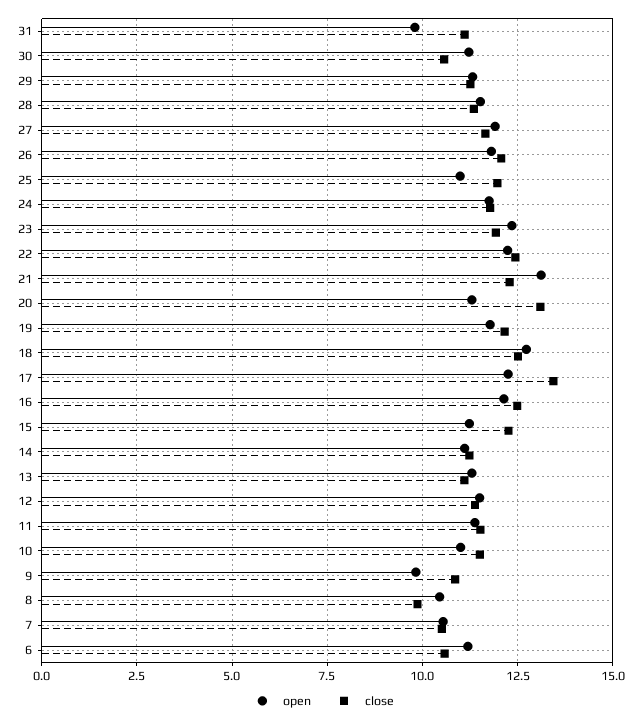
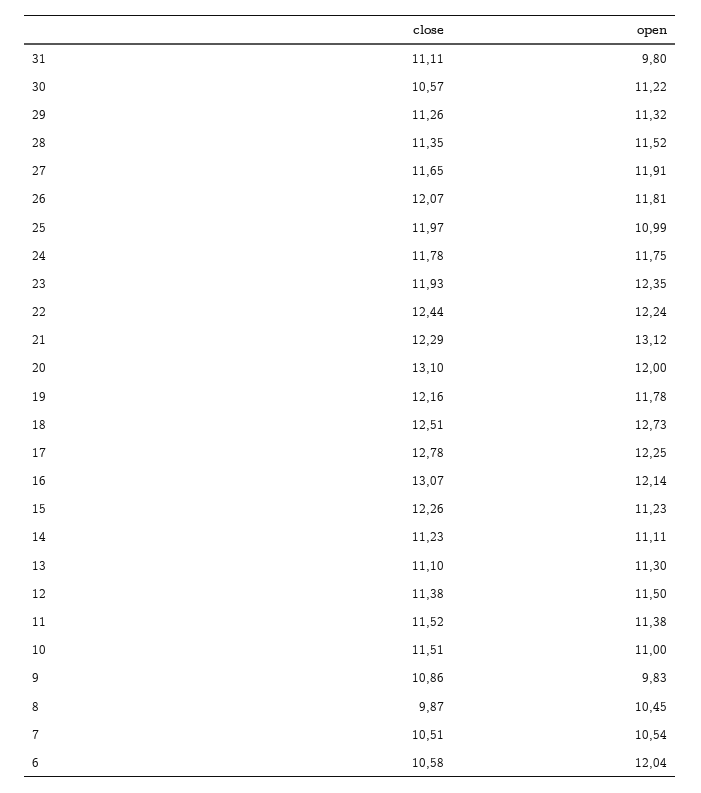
  {
    "open": {
      "31": 9.8,
      "30": 11.22,
      "29": 11.32,
      "28": 11.52,
      "27": 11.91,
      "26": 11.81,
      "25": 10.99,
      "24": 11.75,
      "23": 12.35,
      "22": 12.24,
      "21": 13.12,
-     "20": 11.25,
+     "20": 12,
      "19": 11.78,
      "18": 12.73,
      "17": 12.25,
      "16": 12.14,
      "15": 11.23,
      "14": 11.11,
      "13": 11.3,
      "12": 11.5,
      "11": 11.38,
      "10": 11,
      "9": 9.83,
      "8": 10.45,
      "7": 10.54,
-     "6": 11.25
+     "6": 12.04
    },
    "close": {
      "31": 11.11,
      "30": 10.57,
      "29": 11.26,
      "28": 11.35,
      "27": 11.65,
      "26": 12.07,
      "25": 11.97,
      "24": 11.78,
      "23": 11.93,
      "22": 12.44,
      "21": 12.29,
      "20": 13.1,
      "19": 12.16,
      "18": 12.51,
-     "17": 13.5,
+     "17": 12.78,
-     "16": 12.5,
+     "16": 13.07,
      "15": 12.26,
      "14": 11.23,
      "13": 11.1,
      "12": 11.38,
      "11": 11.52,
      "10": 11.51,
      "9": 10.86,
      "8": 9.87,
      "7": 10.51,
      "6": 10.58
    }
  }

